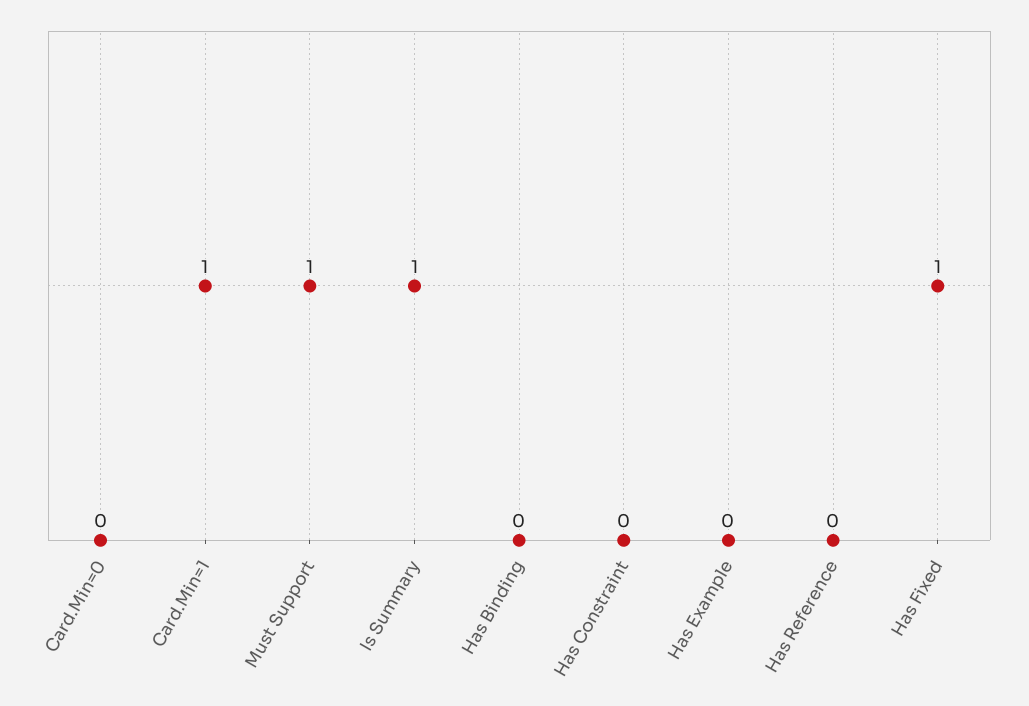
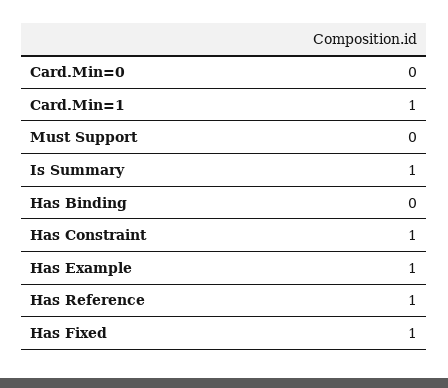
  {
    "Card.Min=0": 0,
    "Card.Min=1": 1,
-   "Must Support": 1,
+   "Must Support": 0,
    "Is Summary": 1,
    "Has Binding": 0,
-   "Has Constraint": 0,
+   "Has Constraint": 1,
-   "Has Example": 0,
+   "Has Example": 1,
-   "Has Reference": 0,
+   "Has Reference": 1,
    "Has Fixed": 1
  }

